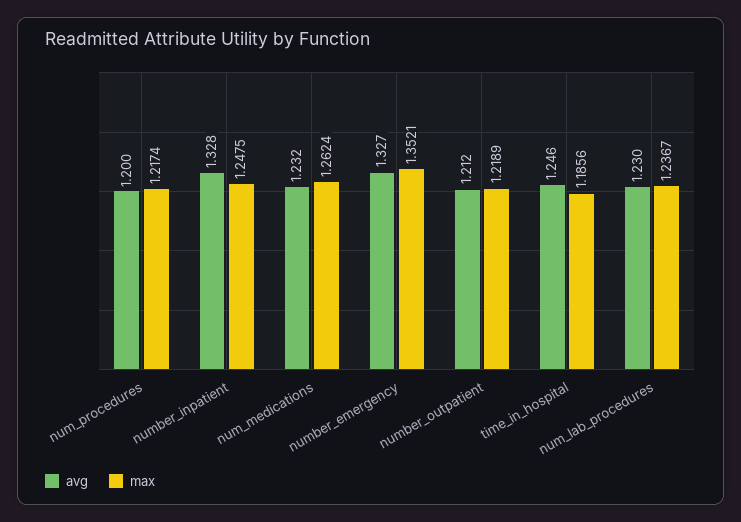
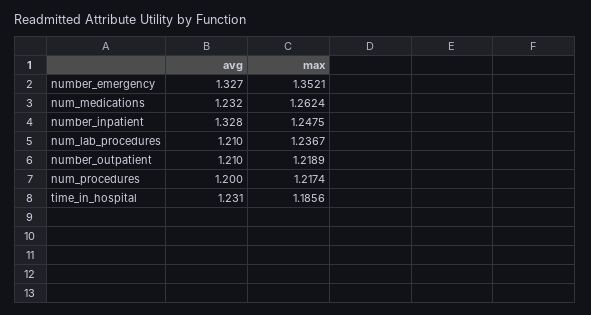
  {
    "avg": {
      "num_procedures": 1.2,
      "number_inpatient": 1.328,
      "num_medications": 1.232,
      "number_emergency": 1.327,
-     "number_outpatient": 1.212,
+     "number_outpatient": 1.21,
-     "time_in_hospital": 1.246,
+     "time_in_hospital": 1.231,
-     "num_lab_procedures": 1.23
+     "num_lab_procedures": 1.21
    },
    "max": {
      "num_procedures": 1.2174,
      "number_inpatient": 1.2475,
      "num_medications": 1.2624,
      "number_emergency": 1.3521,
      "number_outpatient": 1.2189,
      "time_in_hospital": 1.1856,
      "num_lab_procedures": 1.2367
    }
  }

